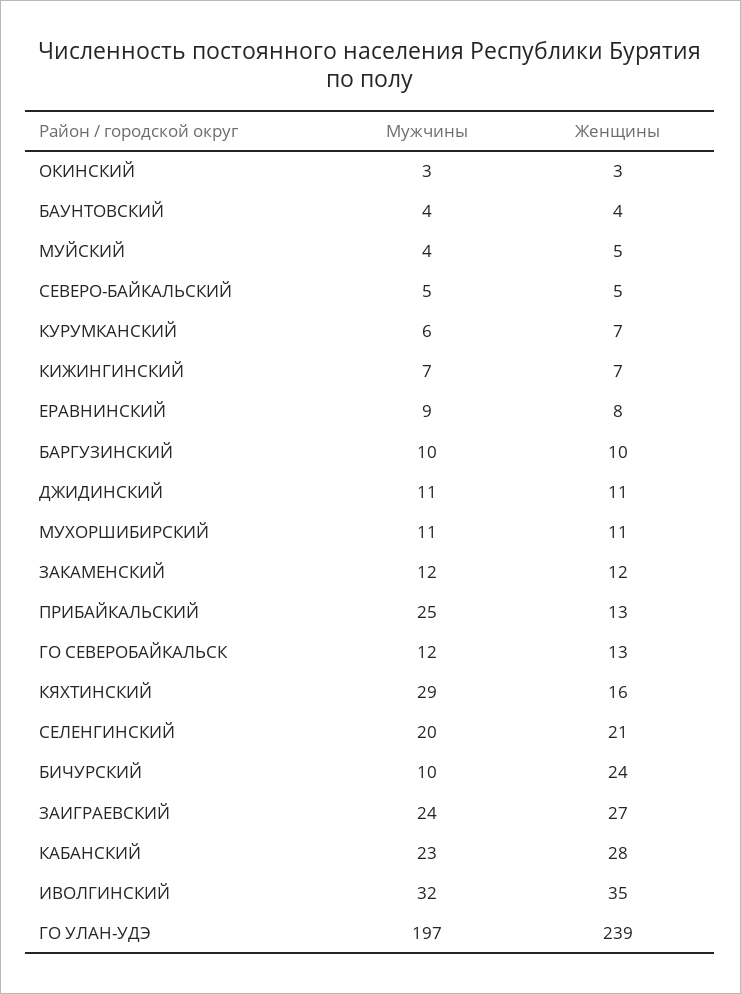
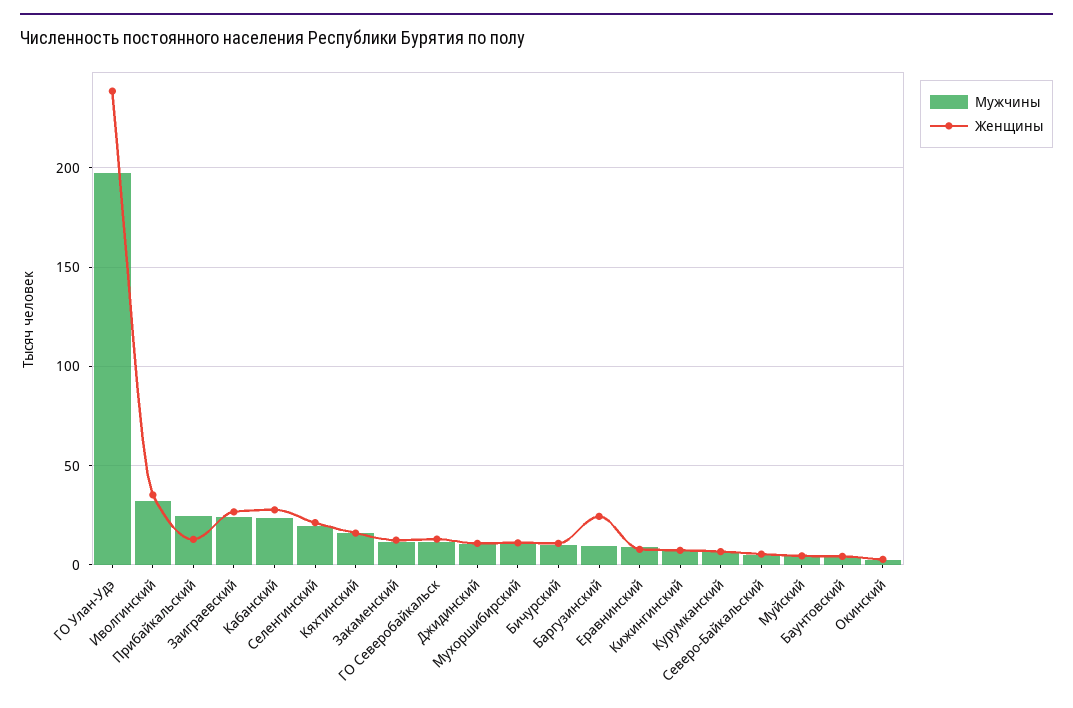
  {
    "Мужчины": {
      "ОКИНСКИЙ": 3,
      "БАУНТОВСКИЙ": 4,
      "МУЙСКИЙ": 4,
      "СЕВЕРО-БАЙКАЛЬСКИЙ": 5,
      "КУРУМКАНСКИЙ": 6,
      "КИЖИНГИНСКИЙ": 7,
      "ЕРАВНИНСКИЙ": 9,
      "БАРГУЗИНСКИЙ": 10,
      "ДЖИДИНСКИЙ": 11,
      "МУХОРШИБИРСКИЙ": 11,
      "ЗАКАМЕНСКИЙ": 12,
      "ПРИБАЙКАЛЬСКИЙ": 25,
      "ГО СЕВЕРОБАЙКАЛЬСК": 12,
-     "КЯХТИНСКИЙ": 29,
+     "КЯХТИНСКИЙ": 15,
      "СЕЛЕНГИНСКИЙ": 20,
      "БИЧУРСКИЙ": 10,
      "ЗАИГРАЕВСКИЙ": 24,
      "КАБАНСКИЙ": 23,
      "ИВОЛГИНСКИЙ": 32,
      "ГО УЛАН-УДЭ": 197
    },
    "Женщины": {
      "ОКИНСКИЙ": 3,
      "БАУНТОВСКИЙ": 4,
      "МУЙСКИЙ": 5,
      "СЕВЕРО-БАЙКАЛЬСКИЙ": 5,
      "КУРУМКАНСКИЙ": 7,
      "КИЖИНГИНСКИЙ": 7,
      "ЕРАВНИНСКИЙ": 8,
-     "БАРГУЗИНСКИЙ": 10,
+     "БАРГУЗИНСКИЙ": 25,
      "ДЖИДИНСКИЙ": 11,
      "МУХОРШИБИРСКИЙ": 11,
      "ЗАКАМЕНСКИЙ": 12,
      "ПРИБАЙКАЛЬСКИЙ": 13,
      "ГО СЕВЕРОБАЙКАЛЬСК": 13,
      "КЯХТИНСКИЙ": 16,
      "СЕЛЕНГИНСКИЙ": 21,
-     "БИЧУРСКИЙ": 24,
+     "БИЧУРСКИЙ": 10,
      "ЗАИГРАЕВСКИЙ": 27,
      "КАБАНСКИЙ": 28,
      "ИВОЛГИНСКИЙ": 35,
      "ГО УЛАН-УДЭ": 239
    }
  }

